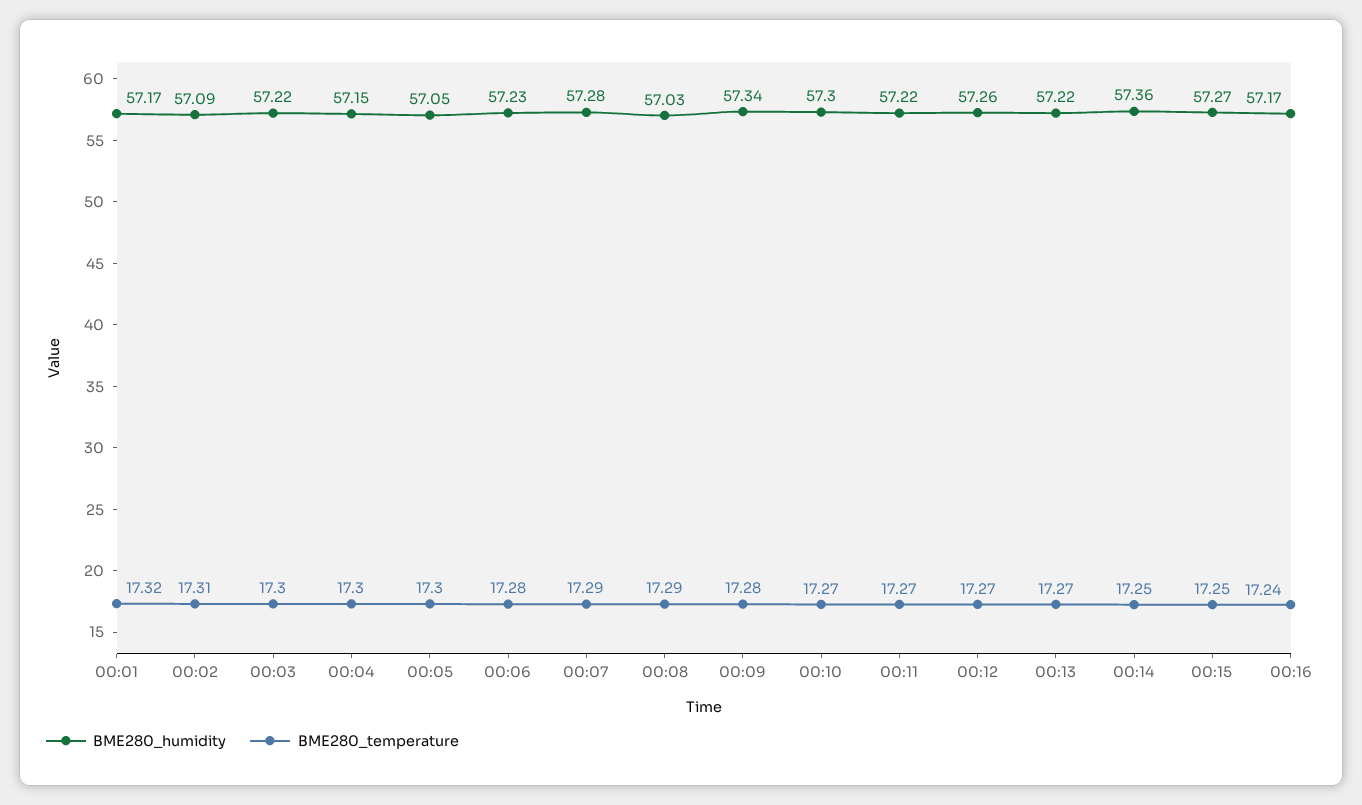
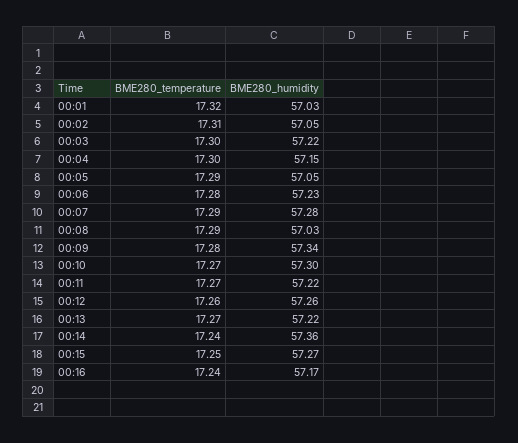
  {
    "BME280_humidity": {
-     "00:01": 57.17,
+     "00:01": 57.03,
-     "00:02": 57.09,
+     "00:02": 57.05,
      "00:03": 57.22,
      "00:04": 57.15,
      "00:05": 57.05,
      "00:06": 57.23,
      "00:07": 57.28,
      "00:08": 57.03,
      "00:09": 57.34,
      "00:10": 57.3,
      "00:11": 57.22,
      "00:12": 57.26,
      "00:13": 57.22,
      "00:14": 57.36,
      "00:15": 57.27,
      "00:16": 57.17
    },
    "BME280_temperature": {
      "00:01": 17.32,
      "00:02": 17.31,
      "00:03": 17.3,
      "00:04": 17.3,
-     "00:05": 17.3,
+     "00:05": 17.29,
      "00:06": 17.28,
      "00:07": 17.29,
      "00:08": 17.29,
      "00:09": 17.28,
      "00:10": 17.27,
      "00:11": 17.27,
-     "00:12": 17.27,
+     "00:12": 17.26,
      "00:13": 17.27,
-     "00:14": 17.25,
+     "00:14": 17.24,
      "00:15": 17.25,
      "00:16": 17.24
    }
  }

